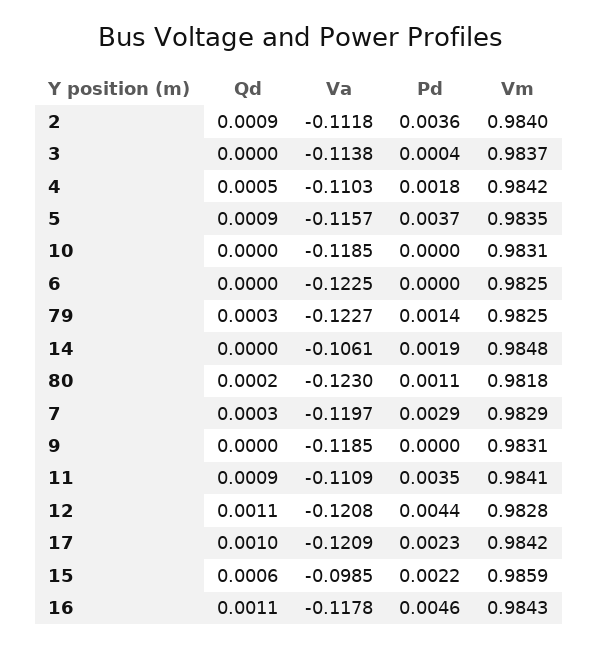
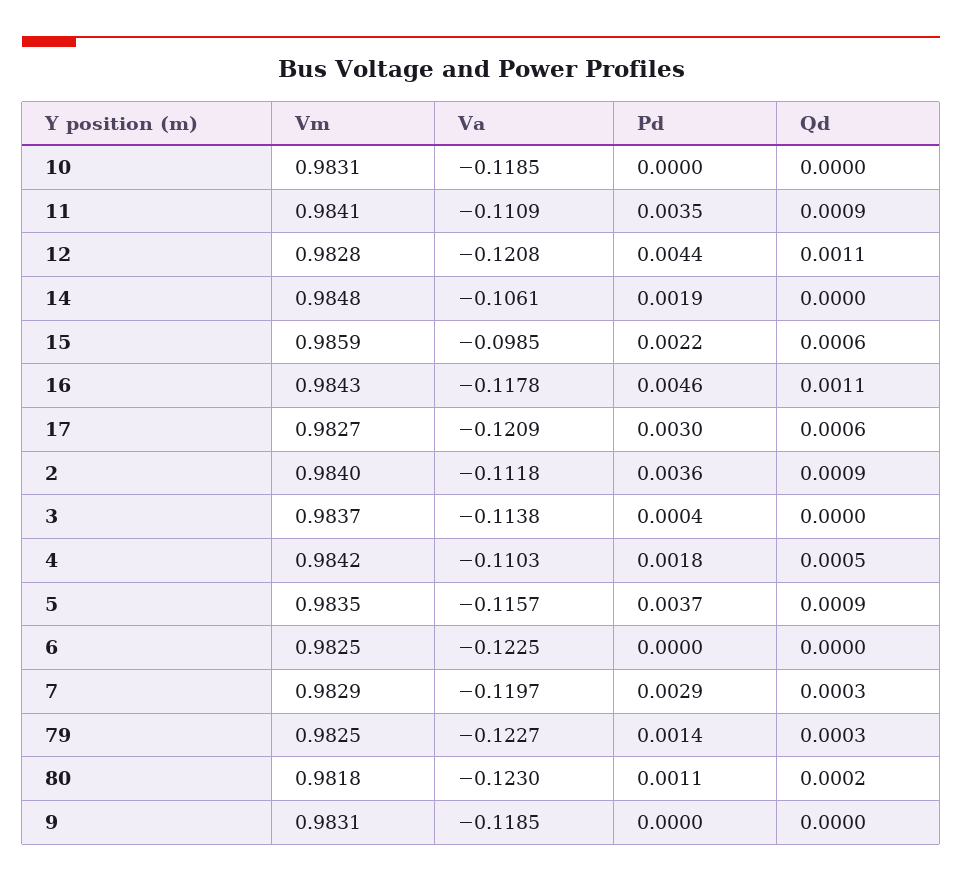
  {
    "Qd": {
      "2": 0.0009,
      "3": 0,
      "4": 0.0005,
      "5": 0.0009,
      "10": 0,
      "6": 0,
      "79": 0.0003,
      "14": 0,
      "80": 0.0002,
      "7": 0.0003,
      "9": 0,
      "11": 0.0009,
      "12": 0.0011,
-     "17": 0.001,
+     "17": 0.0006,
      "15": 0.0006,
      "16": 0.0011
    },
    "Va": {
      "2": -0.1118,
      "3": -0.1138,
      "4": -0.1103,
      "5": -0.1157,
      "10": -0.1185,
      "6": -0.1225,
      "79": -0.1227,
      "14": -0.1061,
      "80": -0.123,
      "7": -0.1197,
      "9": -0.1185,
      "11": -0.1109,
      "12": -0.1208,
      "17": -0.1209,
      "15": -0.0985,
      "16": -0.1178
    },
    "Pd": {
      "2": 0.0036,
      "3": 0.0004,
      "4": 0.0018,
      "5": 0.0037,
      "10": 0,
      "6": 0,
      "79": 0.0014,
      "14": 0.0019,
      "80": 0.0011,
      "7": 0.0029,
      "9": 0,
      "11": 0.0035,
      "12": 0.0044,
-     "17": 0.0023,
+     "17": 0.003,
      "15": 0.0022,
      "16": 0.0046
    },
    "Vm": {
      "2": 0.984,
      "3": 0.9837,
      "4": 0.9842,
      "5": 0.9835,
      "10": 0.9831,
      "6": 0.9825,
      "79": 0.9825,
      "14": 0.9848,
      "80": 0.9818,
      "7": 0.9829,
      "9": 0.9831,
      "11": 0.9841,
      "12": 0.9828,
-     "17": 0.9842,
+     "17": 0.9827,
      "15": 0.9859,
      "16": 0.9843
    }
  }

